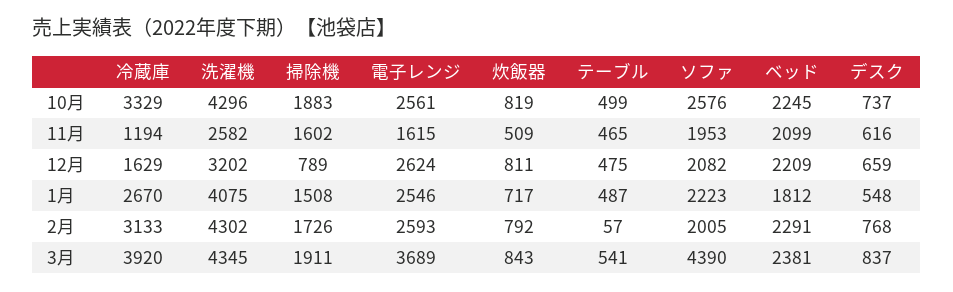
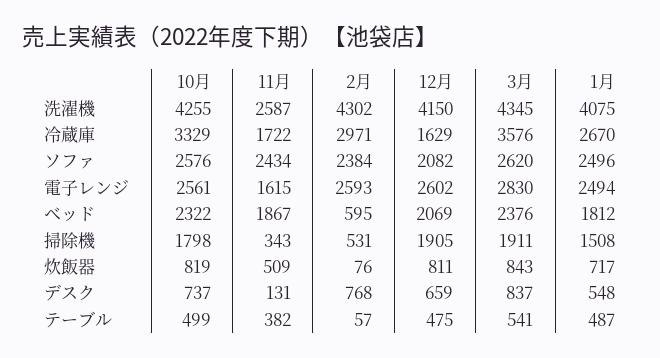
  {
    "冷蔵庫": {
      "10月": 3329,
-     "11月": 1194,
+     "11月": 1722,
      "12月": 1629,
      "1月": 2670,
-     "2月": 3133,
+     "2月": 2971,
-     "3月": 3920
+     "3月": 3576
    },
    "洗濯機": {
-     "10月": 4296,
+     "10月": 4255,
-     "11月": 2582,
+     "11月": 2587,
-     "12月": 3202,
+     "12月": 4150,
      "1月": 4075,
      "2月": 4302,
      "3月": 4345
    },
    "掃除機": {
-     "10月": 1883,
+     "10月": 1798,
-     "11月": 1602,
+     "11月": 343,
-     "12月": 789,
+     "12月": 1905,
      "1月": 1508,
-     "2月": 1726,
+     "2月": 531,
      "3月": 1911
    },
    "電子レンジ": {
      "10月": 2561,
      "11月": 1615,
-     "12月": 2624,
+     "12月": 2602,
-     "1月": 2546,
+     "1月": 2494,
      "2月": 2593,
-     "3月": 3689
+     "3月": 2830
    },
    "炊飯器": {
      "10月": 819,
      "11月": 509,
      "12月": 811,
      "1月": 717,
-     "2月": 792,
+     "2月": 76,
      "3月": 843
    },
    "テーブル": {
      "10月": 499,
-     "11月": 465,
+     "11月": 382,
      "12月": 475,
      "1月": 487,
      "2月": 57,
      "3月": 541
    },
    "ソファ": {
      "10月": 2576,
-     "11月": 1953,
+     "11月": 2434,
      "12月": 2082,
-     "1月": 2223,
+     "1月": 2496,
-     "2月": 2005,
+     "2月": 2384,
-     "3月": 4390
+     "3月": 2620
    },
    "ベッド": {
-     "10月": 2245,
+     "10月": 2322,
-     "11月": 2099,
+     "11月": 1867,
-     "12月": 2209,
+     "12月": 2069,
      "1月": 1812,
-     "2月": 2291,
+     "2月": 595,
-     "3月": 2381
+     "3月": 2376
    },
    "デスク": {
      "10月": 737,
-     "11月": 616,
+     "11月": 131,
      "12月": 659,
      "1月": 548,
      "2月": 768,
      "3月": 837
    }
  }

